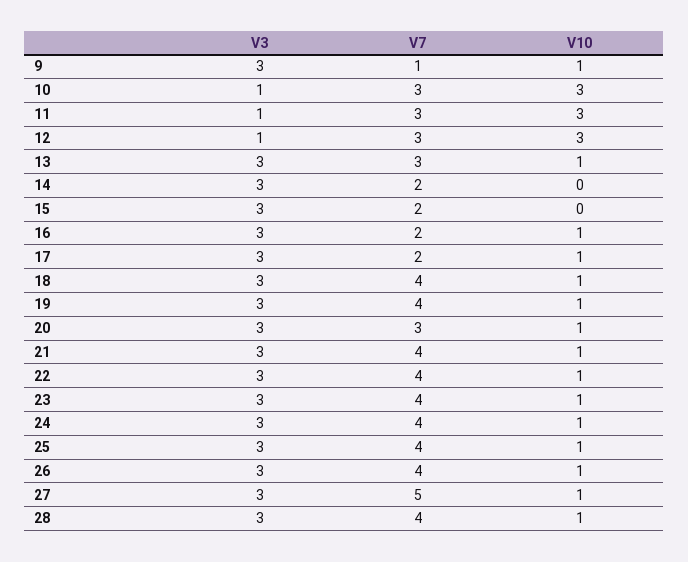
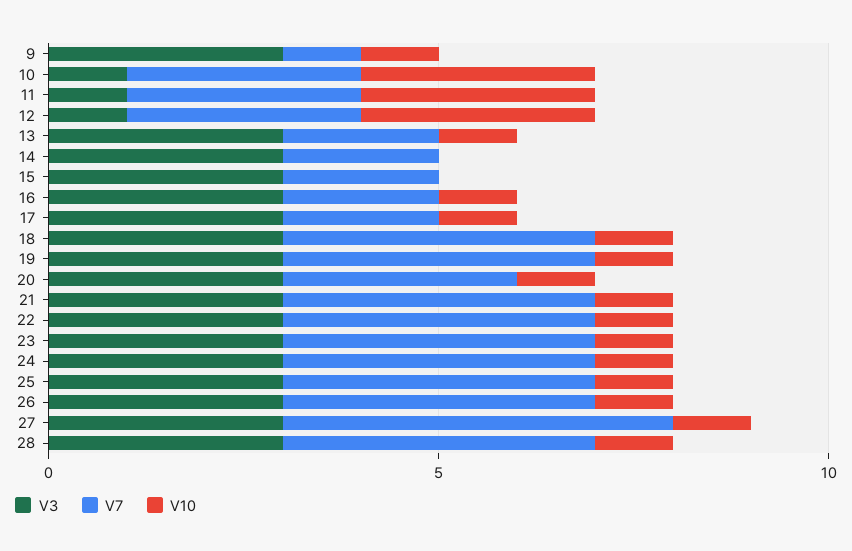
  {
    "V3": {
      "9": 3,
      "10": 1,
      "11": 1,
      "12": 1,
      "13": 3,
      "14": 3,
      "15": 3,
      "16": 3,
      "17": 3,
      "18": 3,
      "19": 3,
      "20": 3,
      "21": 3,
      "22": 3,
      "23": 3,
      "24": 3,
      "25": 3,
      "26": 3,
      "27": 3,
      "28": 3
    },
    "V7": {
      "9": 1,
      "10": 3,
      "11": 3,
      "12": 3,
-     "13": 3,
+     "13": 2,
      "14": 2,
      "15": 2,
      "16": 2,
      "17": 2,
      "18": 4,
      "19": 4,
      "20": 3,
      "21": 4,
      "22": 4,
      "23": 4,
      "24": 4,
      "25": 4,
      "26": 4,
      "27": 5,
      "28": 4
    },
    "V10": {
      "9": 1,
      "10": 3,
      "11": 3,
      "12": 3,
      "13": 1,
      "14": 0,
      "15": 0,
      "16": 1,
      "17": 1,
      "18": 1,
      "19": 1,
      "20": 1,
      "21": 1,
      "22": 1,
      "23": 1,
      "24": 1,
      "25": 1,
      "26": 1,
      "27": 1,
      "28": 1
    }
  }

